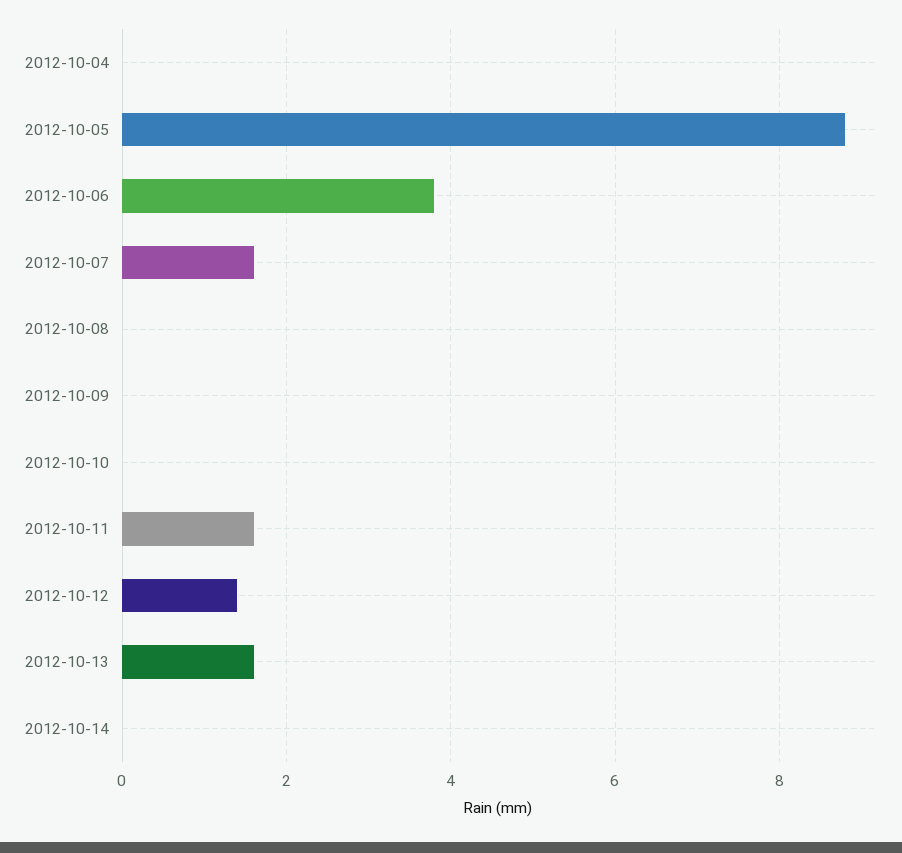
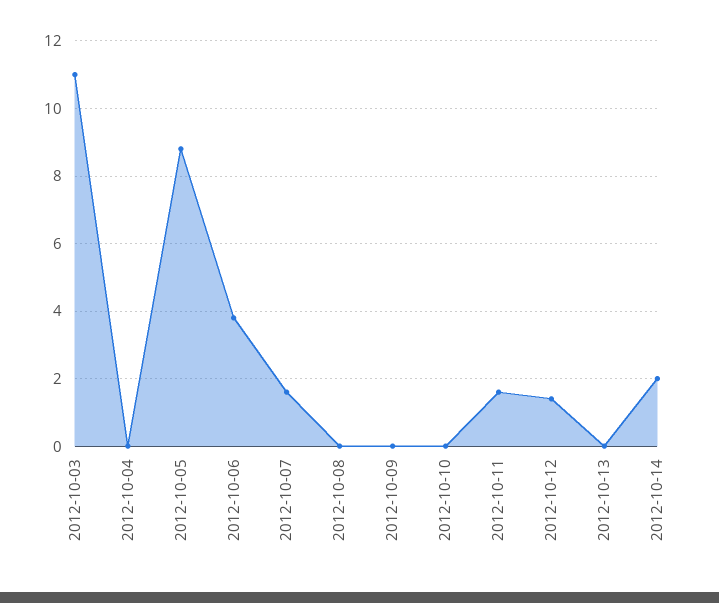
  {
    "2012-10-04": 0,
    "2012-10-05": 9,
    "2012-10-06": 4,
    "2012-10-07": 1.5,
    "2012-10-08": 0,
    "2012-10-09": 0,
    "2012-10-10": 0,
    "2012-10-11": 1.5,
    "2012-10-12": 1.5,
-   "2012-10-13": 1.5,
+   "2012-10-13": 0,
-   "2012-10-14": 0
+   "2012-10-14": 2,
+   "2012-10-03": 11
  }

